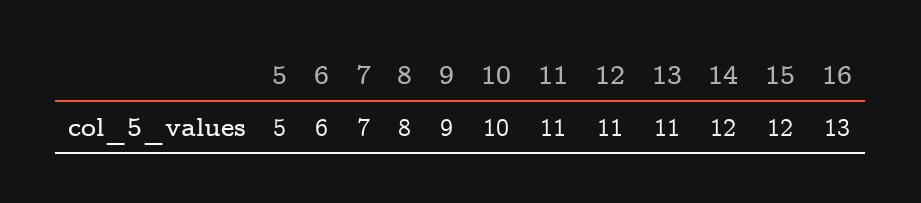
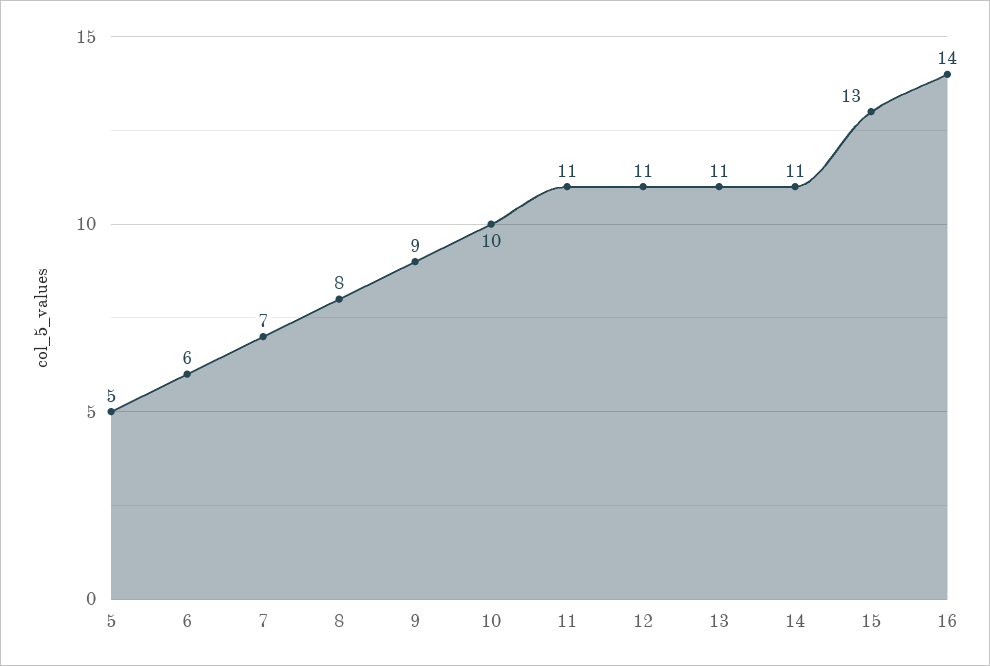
  {
    "5": 5,
    "6": 6,
    "7": 7,
    "8": 8,
    "9": 9,
    "10": 10,
    "11": 11,
    "12": 11,
    "13": 11,
-   "14": 12,
+   "14": 11,
-   "15": 12,
+   "15": 13,
-   "16": 13
+   "16": 14
  }

